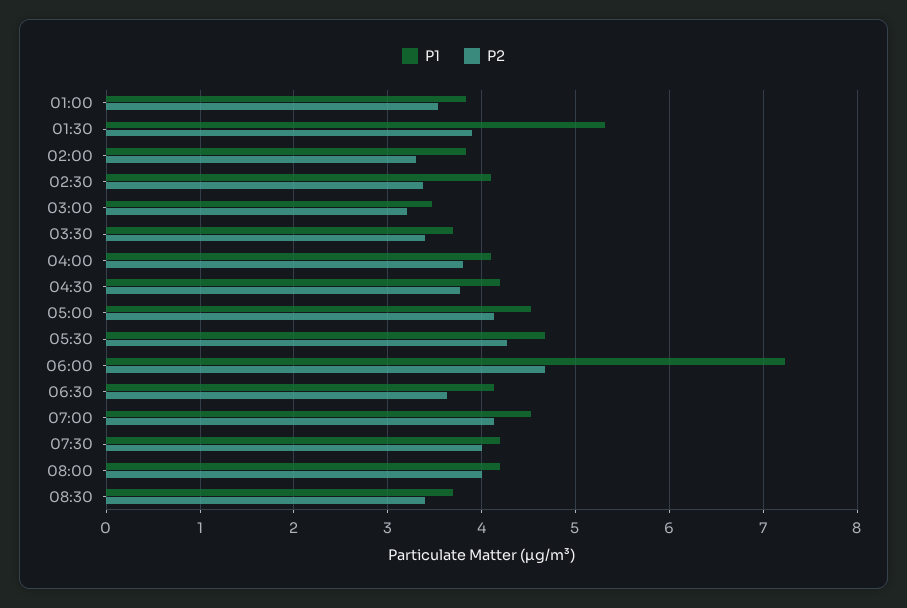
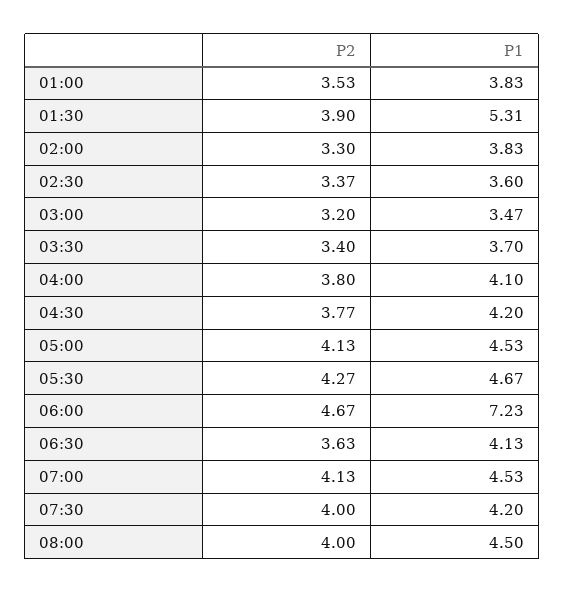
  {
    "P1": {
      "01:00": 3.83,
      "01:30": 5.31,
      "02:00": 3.83,
-     "02:30": 4.1,
+     "02:30": 3.6,
      "03:00": 3.47,
      "03:30": 3.7,
      "04:00": 4.1,
      "04:30": 4.2,
      "05:00": 4.53,
      "05:30": 4.67,
      "06:00": 7.23,
      "06:30": 4.13,
      "07:00": 4.53,
      "07:30": 4.2,
-     "08:00": 4.2,
+     "08:00": 4.5
-     "08:30": 3.7
    },
    "P2": {
      "01:00": 3.53,
      "01:30": 3.9,
      "02:00": 3.3,
      "02:30": 3.37,
      "03:00": 3.2,
      "03:30": 3.4,
      "04:00": 3.8,
      "04:30": 3.77,
      "05:00": 4.13,
      "05:30": 4.27,
      "06:00": 4.67,
      "06:30": 3.63,
      "07:00": 4.13,
      "07:30": 4,
-     "08:00": 4,
+     "08:00": 4
-     "08:30": 3.4
    }
  }

